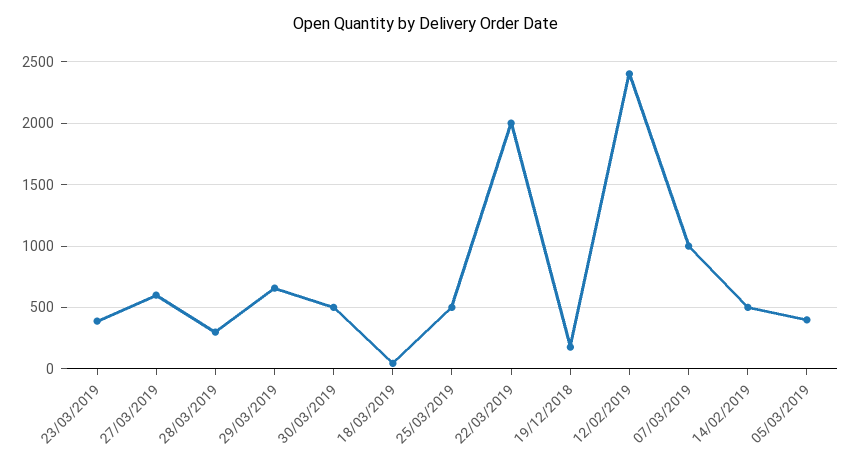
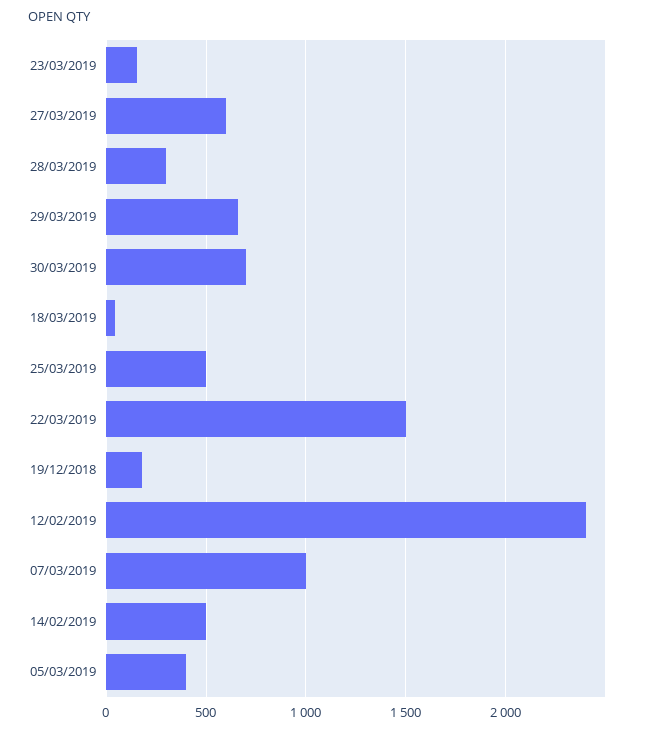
  {
-   "23/03/2019": 400,
+   "23/03/2019": 150,
    "27/03/2019": 600,
    "28/03/2019": 300,
    "29/03/2019": 650,
-   "30/03/2019": 500,
+   "30/03/2019": 700,
    "18/03/2019": 50,
    "25/03/2019": 500,
-   "22/03/2019": 2000,
+   "22/03/2019": 1500,
    "19/12/2018": 200,
    "12/02/2019": 2400,
    "07/03/2019": 1000,
    "14/02/2019": 500,
    "05/03/2019": 400
  }

